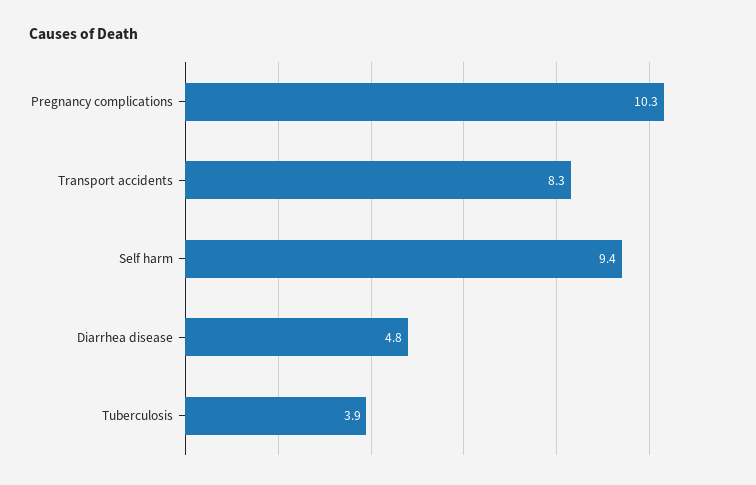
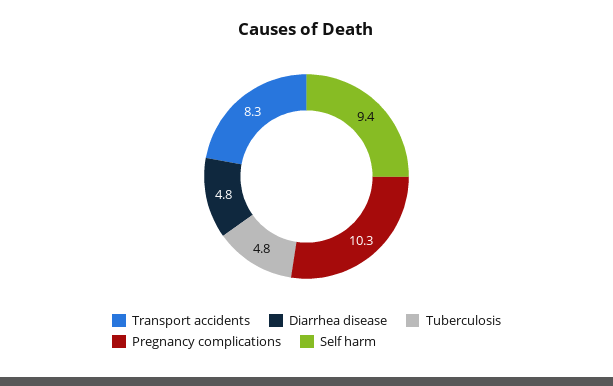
  {
    "Pregnancy complications": 10.3,
    "Transport accidents": 8.3,
    "Self harm": 9.4,
    "Diarrhea disease": 4.8,
-   "Tuberculosis": 3.9
+   "Tuberculosis": 4.8
  }

